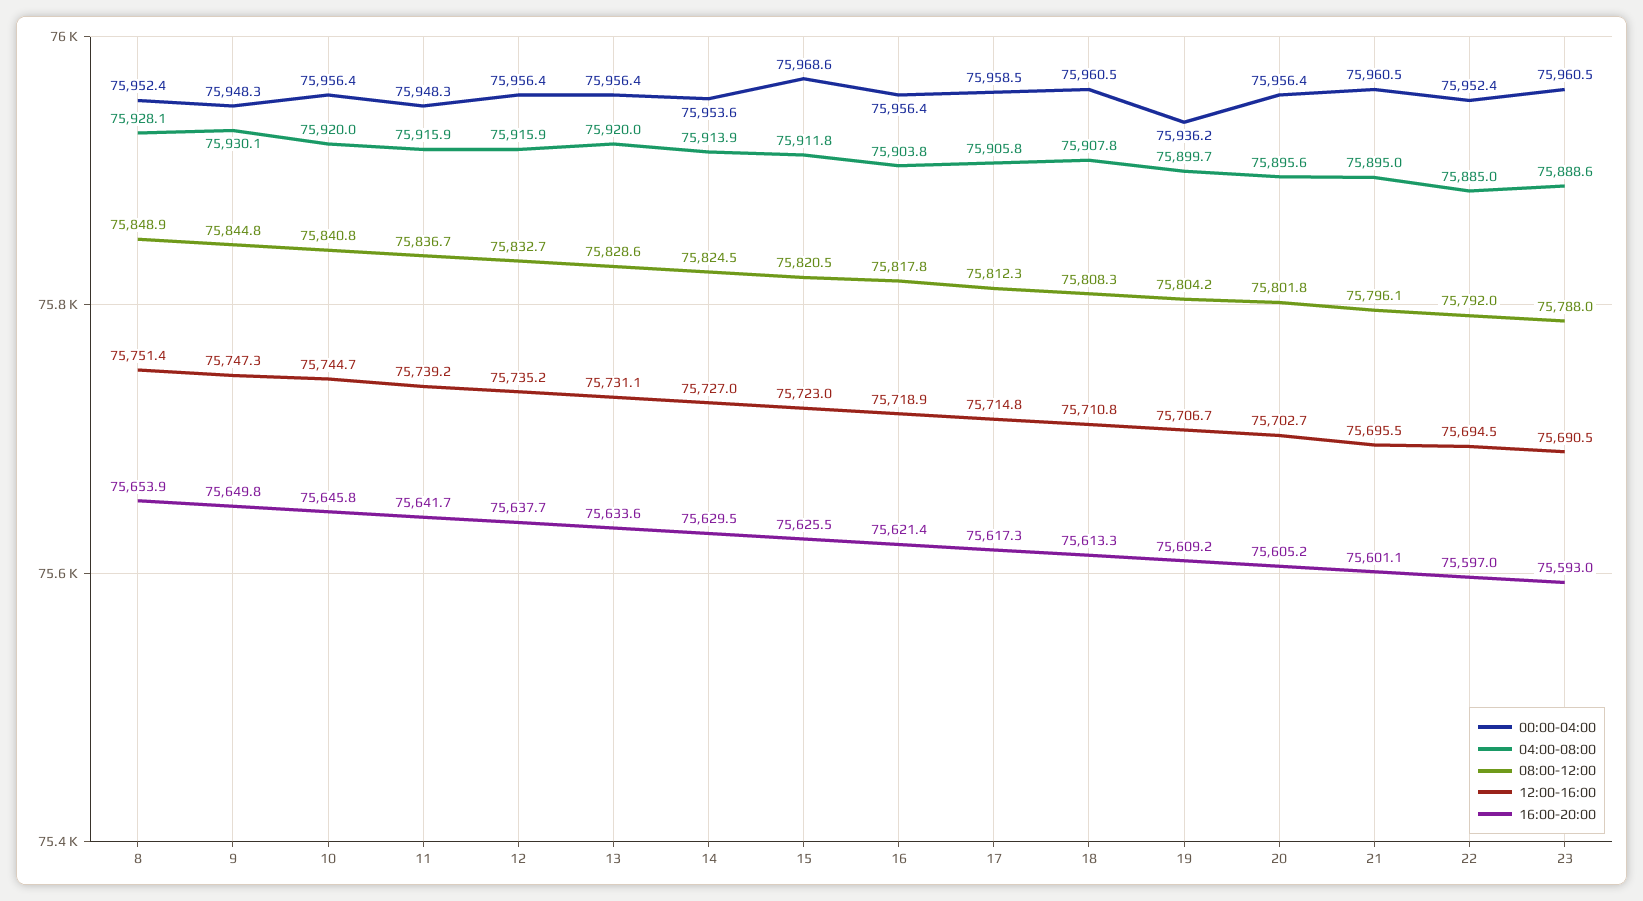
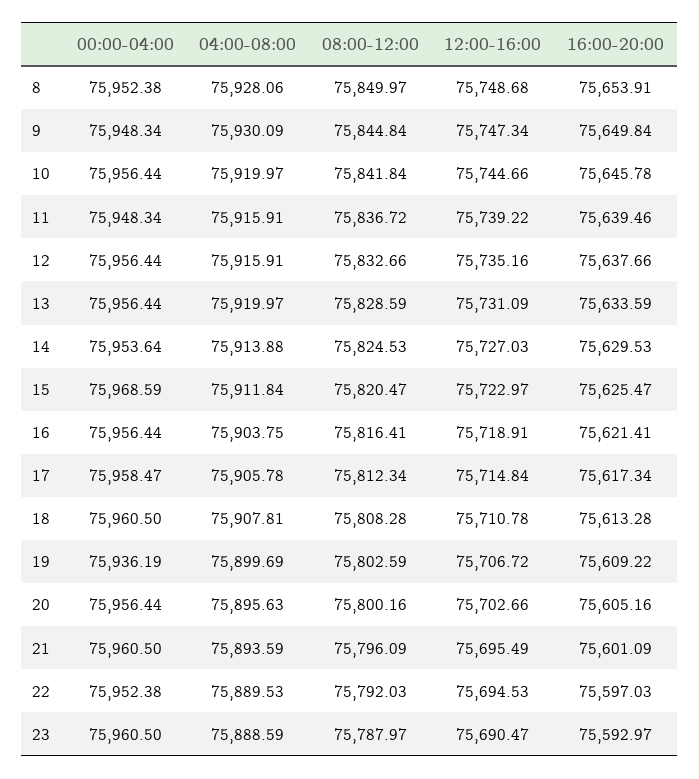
  {
    "00:00-04:00": {
      "8": 75952.38,
      "9": 75948.34,
      "10": 75956.44,
      "11": 75948.34,
      "12": 75956.44,
      "13": 75956.44,
      "14": 75953.64,
      "15": 75968.59,
      "16": 75956.44,
      "17": 75958.47,
      "18": 75960.5,
      "19": 75936.19,
      "20": 75956.44,
      "21": 75960.5,
      "22": 75952.38,
      "23": 75960.5
    },
    "04:00-08:00": {
      "8": 75928.06,
      "9": 75930.09,
      "10": 75919.97,
      "11": 75915.91,
      "12": 75915.91,
      "13": 75919.97,
      "14": 75913.88,
      "15": 75911.84,
      "16": 75903.75,
      "17": 75905.78,
      "18": 75907.81,
      "19": 75899.69,
      "20": 75895.63,
-     "21": 75895,
+     "21": 75893.59,
-     "22": 75885,
+     "22": 75889.53,
      "23": 75888.59
    },
    "08:00-12:00": {
-     "8": 75848.9,
+     "8": 75849.97,
      "9": 75844.84,
-     "10": 75840.8,
+     "10": 75841.84,
      "11": 75836.72,
      "12": 75832.66,
      "13": 75828.59,
      "14": 75824.53,
      "15": 75820.47,
-     "16": 75817.8,
+     "16": 75816.41,
      "17": 75812.34,
      "18": 75808.28,
-     "19": 75804.2,
+     "19": 75802.59,
-     "20": 75801.8,
+     "20": 75800.16,
      "21": 75796.09,
      "22": 75792.03,
      "23": 75787.97
    },
    "12:00-16:00": {
-     "8": 75751.4,
+     "8": 75748.68,
      "9": 75747.34,
      "10": 75744.66,
      "11": 75739.22,
      "12": 75735.16,
      "13": 75731.09,
      "14": 75727.03,
      "15": 75722.97,
      "16": 75718.91,
      "17": 75714.84,
      "18": 75710.78,
      "19": 75706.72,
      "20": 75702.66,
      "21": 75695.49,
      "22": 75694.53,
      "23": 75690.47
    },
    "16:00-20:00": {
      "8": 75653.91,
      "9": 75649.84,
      "10": 75645.78,
-     "11": 75641.7,
+     "11": 75639.46,
      "12": 75637.66,
      "13": 75633.59,
      "14": 75629.53,
      "15": 75625.47,
      "16": 75621.41,
      "17": 75617.34,
      "18": 75613.28,
      "19": 75609.22,
      "20": 75605.16,
      "21": 75601.09,
      "22": 75597.03,
      "23": 75592.97
    }
  }

